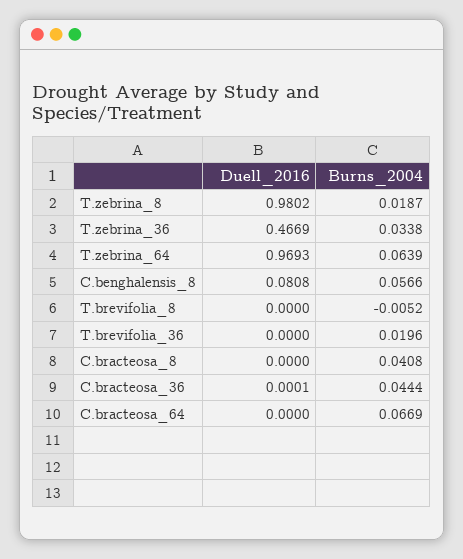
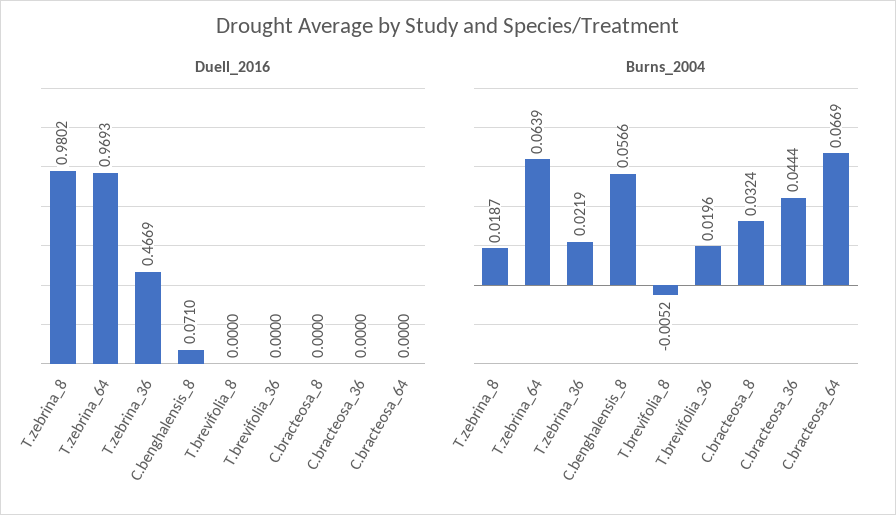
  {
    "Duell_2016": {
      "T.zebrina_8": 0.9802,
      "T.zebrina_36": 0.4669,
      "T.zebrina_64": 0.9693,
-     "C.benghalensis_8": 0.0808,
+     "C.benghalensis_8": 0.071,
      "T.brevifolia_8": 0,
      "T.brevifolia_36": 0,
      "C.bracteosa_8": 0,
-     "C.bracteosa_36": 0.0001,
+     "C.bracteosa_36": 0,
      "C.bracteosa_64": 0
    },
    "Burns_2004": {
      "T.zebrina_8": 0.0187,
-     "T.zebrina_36": 0.0338,
+     "T.zebrina_36": 0.0219,
      "T.zebrina_64": 0.0639,
      "C.benghalensis_8": 0.0566,
      "T.brevifolia_8": -0.0052,
      "T.brevifolia_36": 0.0196,
-     "C.bracteosa_8": 0.0408,
+     "C.bracteosa_8": 0.0324,
      "C.bracteosa_36": 0.0444,
      "C.bracteosa_64": 0.0669
    }
  }

